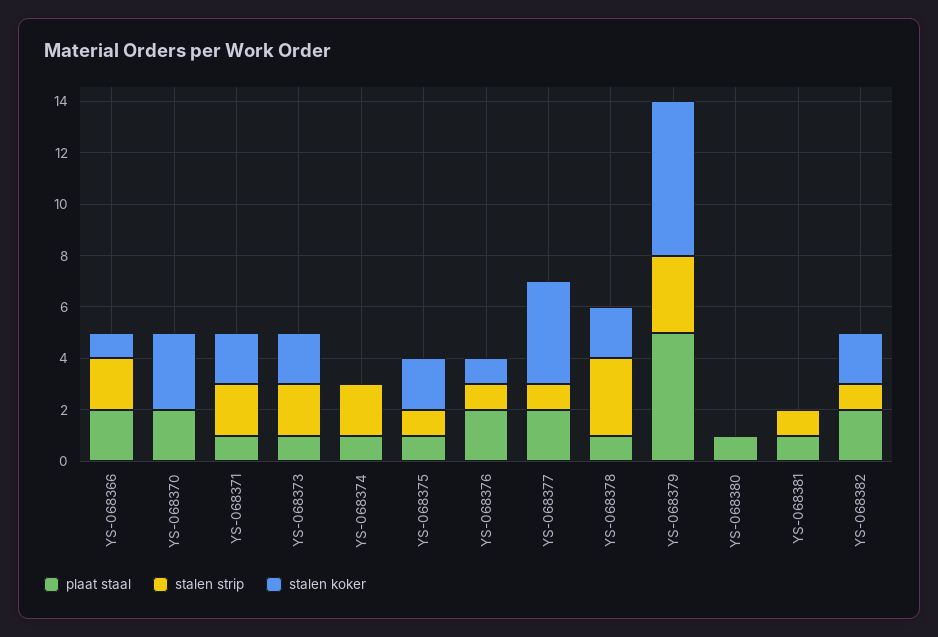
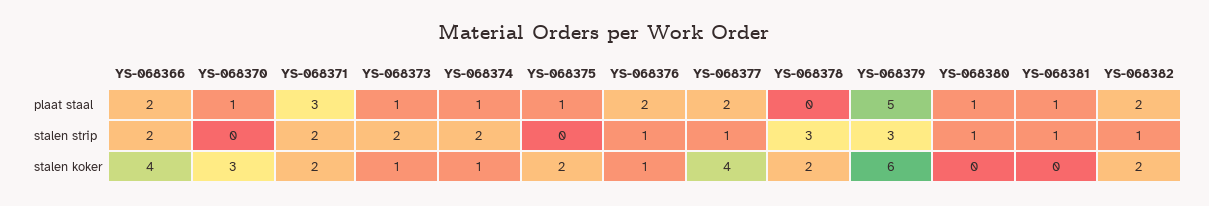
  {
    "plaat staal": {
      "YS-068366": 2,
-     "YS-068370": 2,
+     "YS-068370": 1,
-     "YS-068371": 1,
+     "YS-068371": 3,
      "YS-068373": 1,
      "YS-068374": 1,
      "YS-068375": 1,
      "YS-068376": 2,
      "YS-068377": 2,
-     "YS-068378": 1,
+     "YS-068378": 0,
      "YS-068379": 5,
      "YS-068380": 1,
      "YS-068381": 1,
      "YS-068382": 2
    },
    "stalen strip": {
      "YS-068366": 2,
      "YS-068370": 0,
      "YS-068371": 2,
      "YS-068373": 2,
      "YS-068374": 2,
-     "YS-068375": 1,
+     "YS-068375": 0,
      "YS-068376": 1,
      "YS-068377": 1,
      "YS-068378": 3,
      "YS-068379": 3,
-     "YS-068380": 0,
+     "YS-068380": 1,
      "YS-068381": 1,
      "YS-068382": 1
    },
    "stalen koker": {
-     "YS-068366": 1,
+     "YS-068366": 4,
      "YS-068370": 3,
      "YS-068371": 2,
-     "YS-068373": 2,
+     "YS-068373": 1,
-     "YS-068374": 0,
+     "YS-068374": 1,
      "YS-068375": 2,
      "YS-068376": 1,
      "YS-068377": 4,
      "YS-068378": 2,
      "YS-068379": 6,
      "YS-068380": 0,
      "YS-068381": 0,
      "YS-068382": 2
    }
  }

